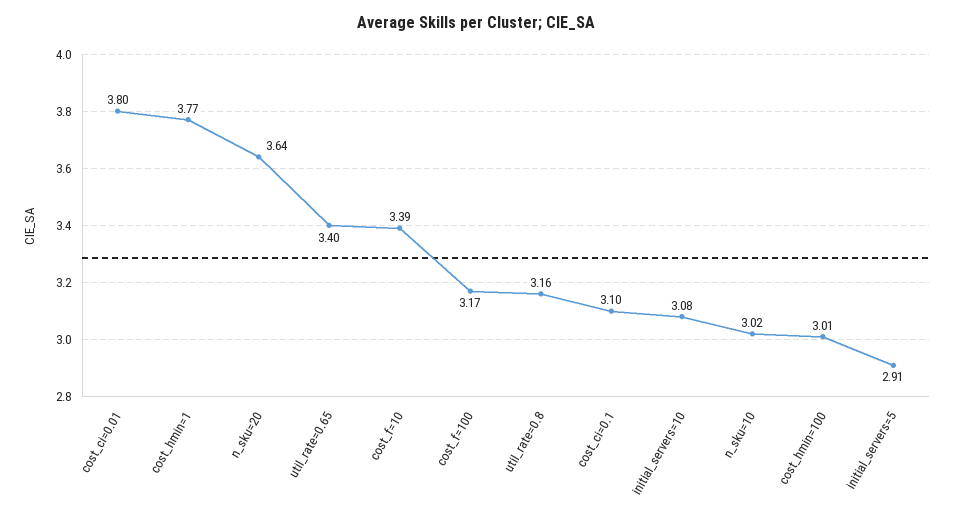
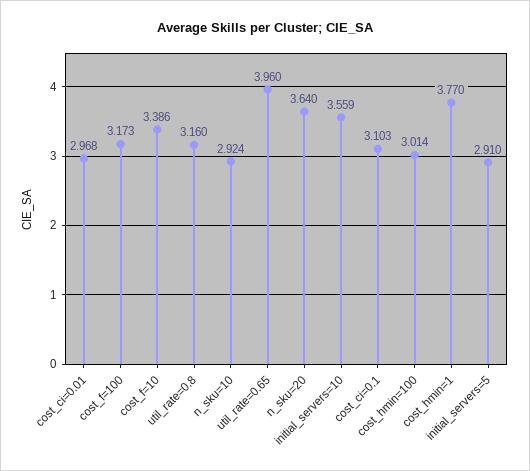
  {
-   "cost_ci=0.01": 3.8,
+   "cost_ci=0.01": 2.968,
    "cost_hmin=1": 3.77,
    "n_sku=20": 3.64,
-   "util_rate=0.65": 3.4,
+   "util_rate=0.65": 3.96,
    "cost_f=10": 3.386,
    "cost_f=100": 3.173,
    "util_rate=0.8": 3.16,
    "cost_ci=0.1": 3.103,
-   "initial_servers=10": 3.08,
+   "initial_servers=10": 3.559,
-   "n_sku=10": 3.02,
+   "n_sku=10": 2.924,
    "cost_hmin=100": 3.014,
    "initial_servers=5": 2.91
  }

